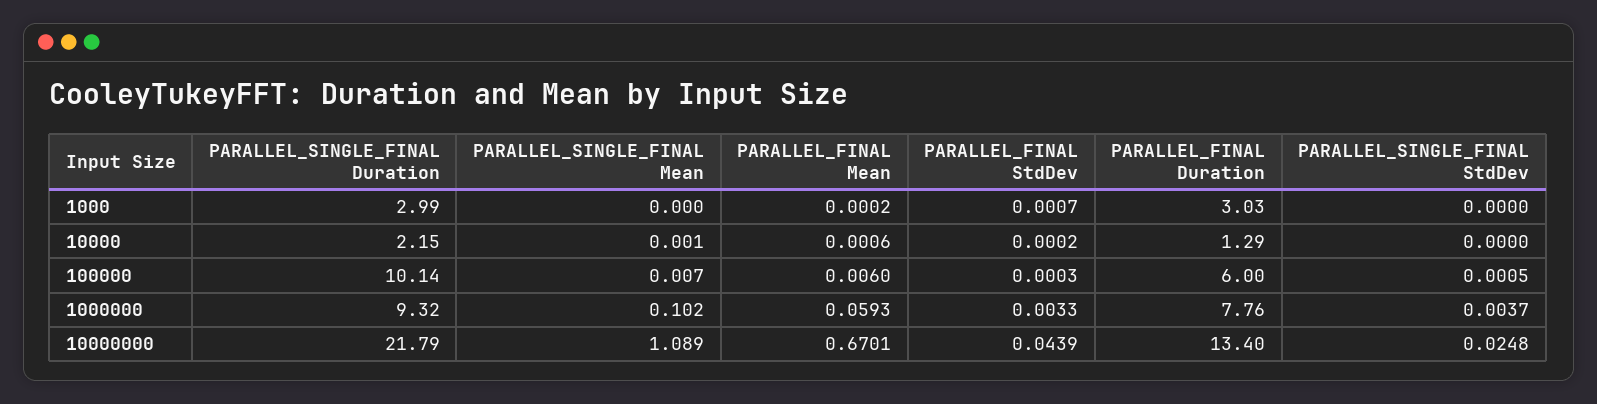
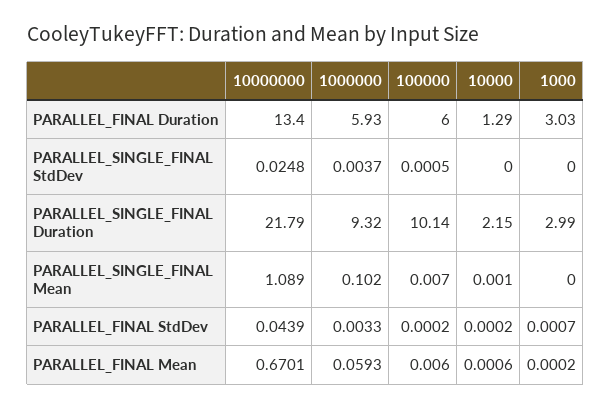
  {
    "PARALLEL_SINGLE_FINAL Duration": {
      "1000": 2.99,
      "10000": 2.15,
      "100000": 10.14,
      "1000000": 9.32,
      "10000000": 21.79
    },
    "PARALLEL_SINGLE_FINAL Mean": {
      "1000": 0,
      "10000": 0.001,
      "100000": 0.007,
      "1000000": 0.102,
      "10000000": 1.089
    },
    "PARALLEL_FINAL Mean": {
      "1000": 0.0002,
      "10000": 0.0006,
      "100000": 0.006,
      "1000000": 0.0593,
      "10000000": 0.6701
    },
    "PARALLEL_FINAL StdDev": {
      "1000": 0.0007,
      "10000": 0.0002,
-     "100000": 0.0003,
+     "100000": 0.0002,
      "1000000": 0.0033,
      "10000000": 0.0439
    },
    "PARALLEL_FINAL Duration": {
      "1000": 3.03,
      "10000": 1.29,
      "100000": 6,
-     "1000000": 7.76,
+     "1000000": 5.93,
      "10000000": 13.4
    },
    "PARALLEL_SINGLE_FINAL StdDev": {
      "1000": 0,
      "10000": 0,
      "100000": 0.0005,
      "1000000": 0.0037,
      "10000000": 0.0248
    }
  }

